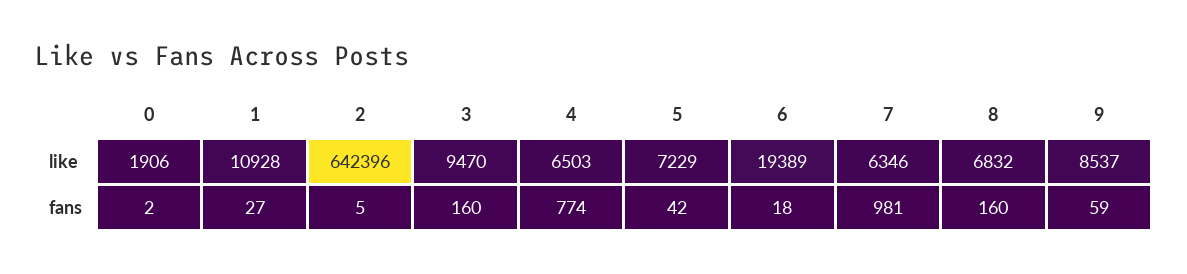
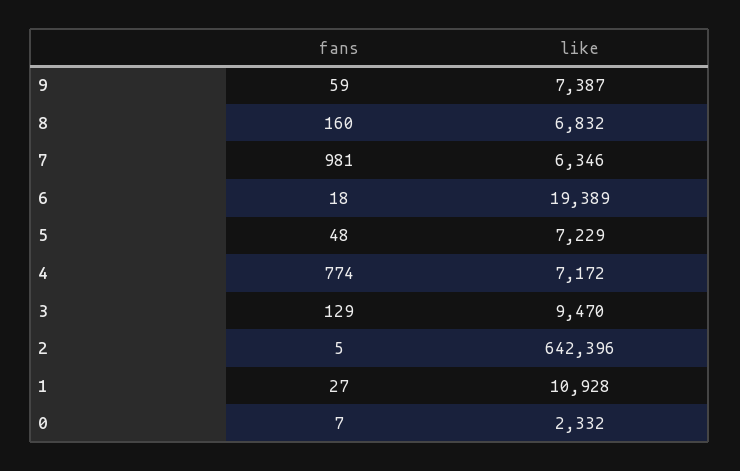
  {
    "0": {
-     "like": 1906,
+     "like": 2332,
-     "fans": 2
+     "fans": 7
    },
    "1": {
      "like": 10928,
      "fans": 27
    },
    "2": {
      "like": 642396,
      "fans": 5
    },
    "3": {
      "like": 9470,
-     "fans": 160
+     "fans": 129
    },
    "4": {
-     "like": 6503,
+     "like": 7172,
      "fans": 774
    },
    "5": {
      "like": 7229,
-     "fans": 42
+     "fans": 48
    },
    "6": {
      "like": 19389,
      "fans": 18
    },
    "7": {
      "like": 6346,
      "fans": 981
    },
    "8": {
      "like": 6832,
      "fans": 160
    },
    "9": {
-     "like": 8537,
+     "like": 7387,
      "fans": 59
    }
  }

